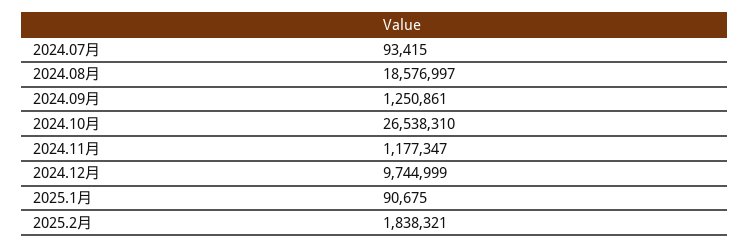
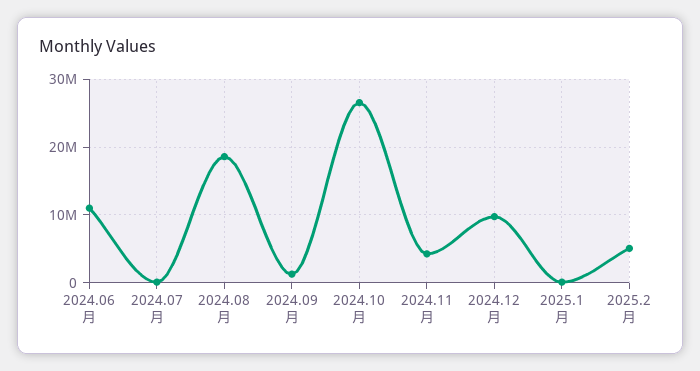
  {
    "2024.07月": 93415,
    "2024.08月": 18576997,
    "2024.09月": 1250861,
    "2024.10月": 26538310,
-   "2024.11月": 1177347,
+   "2024.11月": 4000000,
    "2024.12月": 9744999,
    "2025.1月": 90675,
-   "2025.2月": 1838321
+   "2025.2月": 5000000,
+   "2024.06月": 11000000
  }

